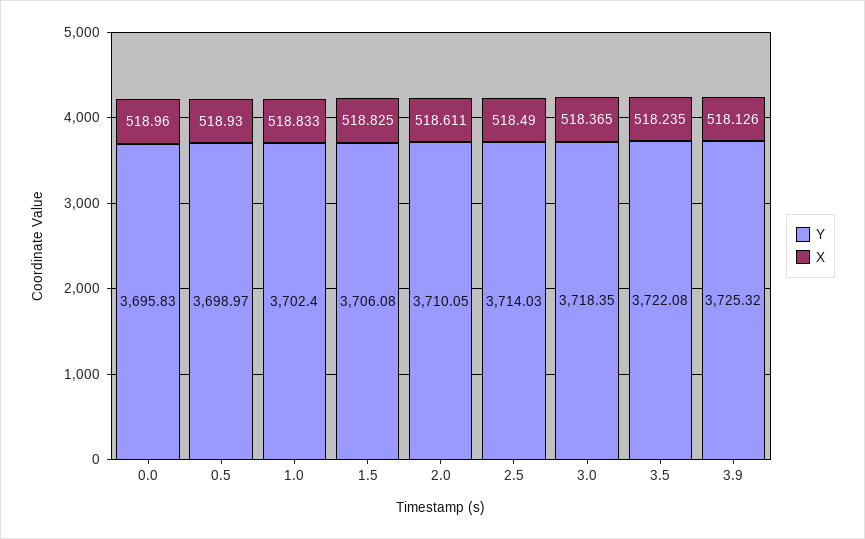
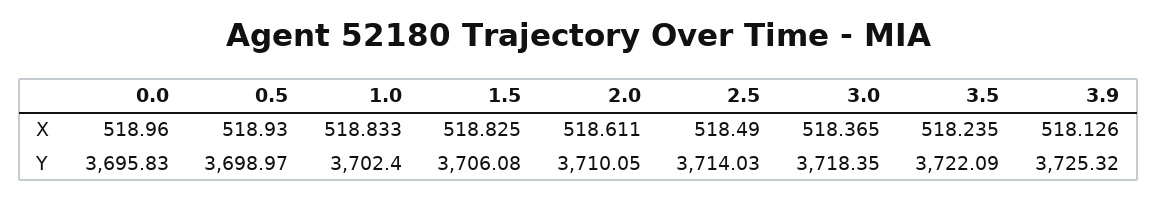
  {
    "Y": {
      "0.0": 3695.83,
      "0.5": 3698.97,
      "1.0": 3702.4,
      "1.5": 3706.08,
      "2.0": 3710.05,
      "2.5": 3714.03,
      "3.0": 3718.35,
-     "3.5": 3722.08,
+     "3.5": 3722.09,
      "3.9": 3725.32
    },
    "X": {
      "0.0": 518.96,
      "0.5": 518.93,
      "1.0": 518.833,
      "1.5": 518.825,
      "2.0": 518.611,
      "2.5": 518.49,
      "3.0": 518.365,
      "3.5": 518.235,
      "3.9": 518.126
    }
  }

